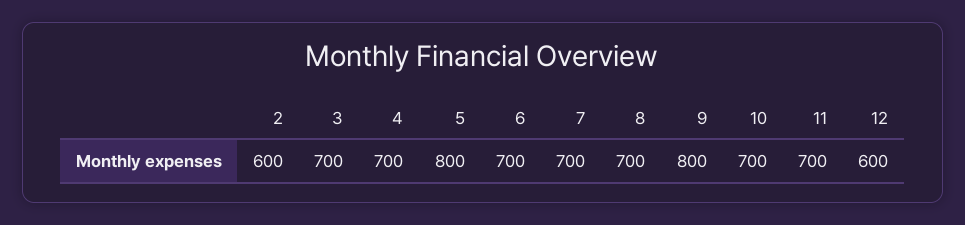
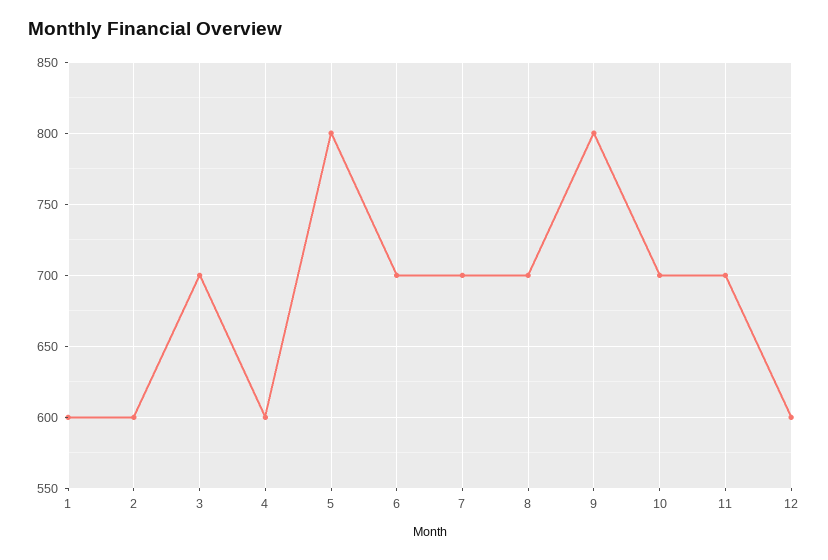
  {
    "2": 600,
    "3": 700,
-   "4": 700,
+   "4": 600,
    "5": 800,
    "6": 700,
    "7": 700,
    "8": 700,
    "9": 800,
    "10": 700,
    "11": 700,
-   "12": 600
+   "12": 600,
+   "1": 600
  }

